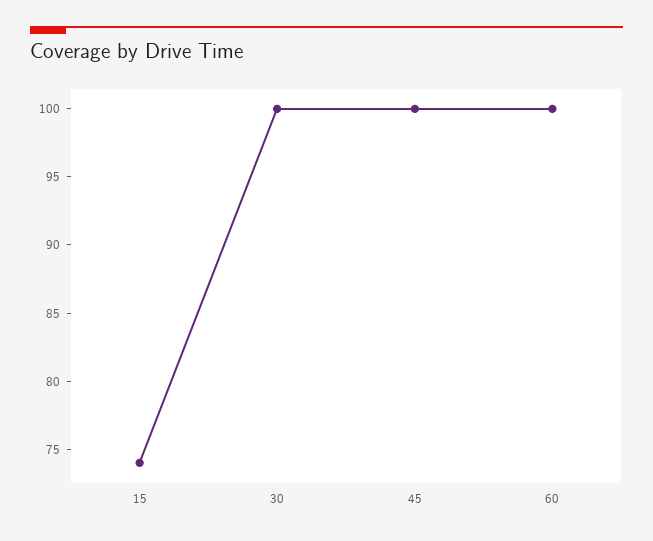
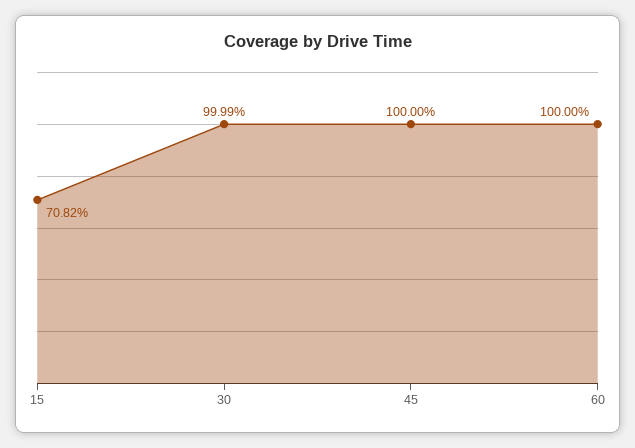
  {
-   "15": 74,
+   "15": 70.82,
    "30": 99.99,
    "45": 100,
    "60": 100
  }

